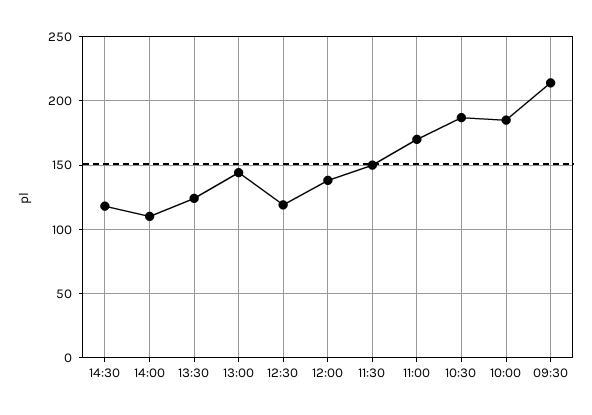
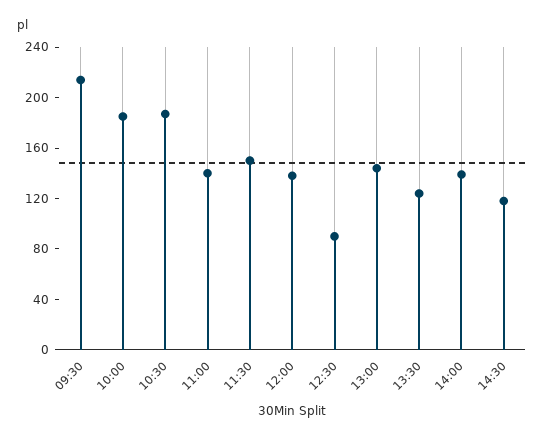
  {
    "14:30": 120,
-   "14:00": 110,
+   "14:00": 140,
    "13:30": 125,
    "13:00": 145,
-   "12:30": 120,
+   "12:30": 90,
    "12:00": 140,
    "11:30": 150,
-   "11:00": 170,
+   "11:00": 140,
    "10:30": 185,
    "10:00": 185,
    "09:30": 215
  }

